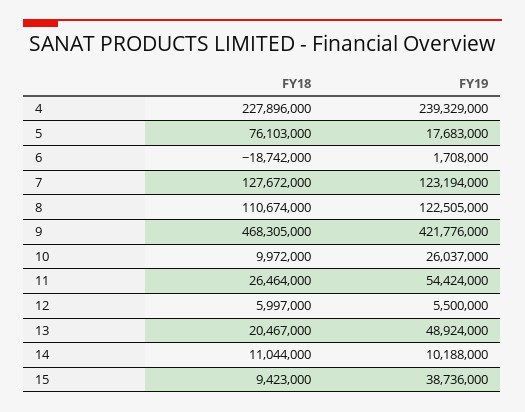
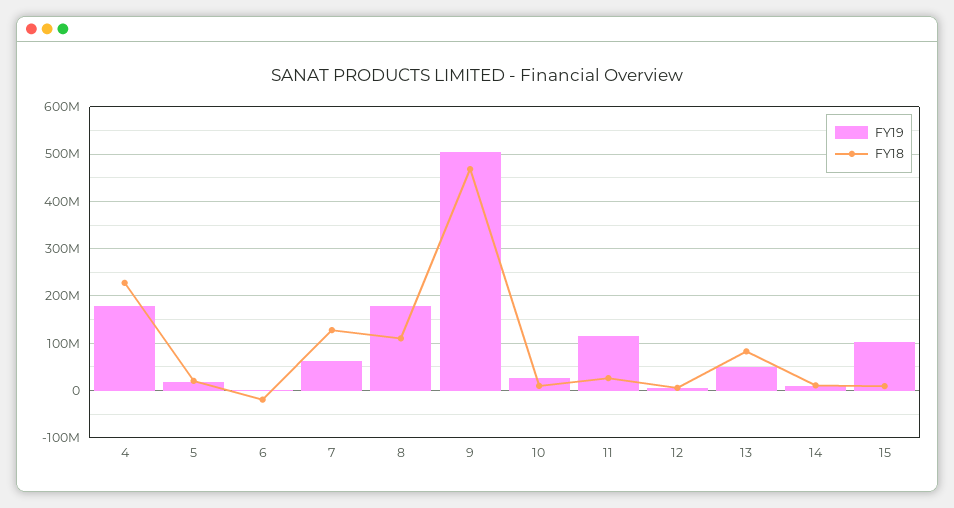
  {
    "FY18": {
      "4": 227896000,
-     "5": 76103000,
+     "5": 20000000,
      "6": -18742000,
      "7": 127672000,
      "8": 110674000,
      "9": 468305000,
      "10": 9972000,
      "11": 26464000,
      "12": 5997000,
-     "13": 20467000,
+     "13": 80000000,
      "14": 11044000,
      "15": 9423000
    },
    "FY19": {
-     "4": 239329000,
+     "4": 180000000,
      "5": 17683000,
      "6": 1708000,
-     "7": 123194000,
+     "7": 60000000,
-     "8": 122505000,
+     "8": 180000000,
-     "9": 421776000,
+     "9": 500000000,
      "10": 26037000,
-     "11": 54424000,
+     "11": 120000000,
      "12": 5500000,
      "13": 48924000,
      "14": 10188000,
-     "15": 38736000
+     "15": 100000000
    }
  }

